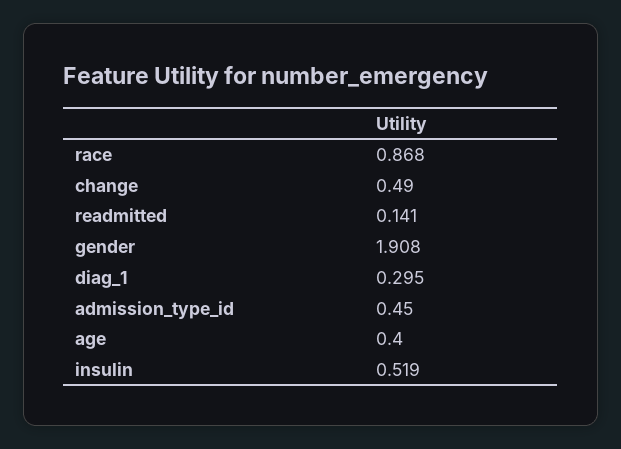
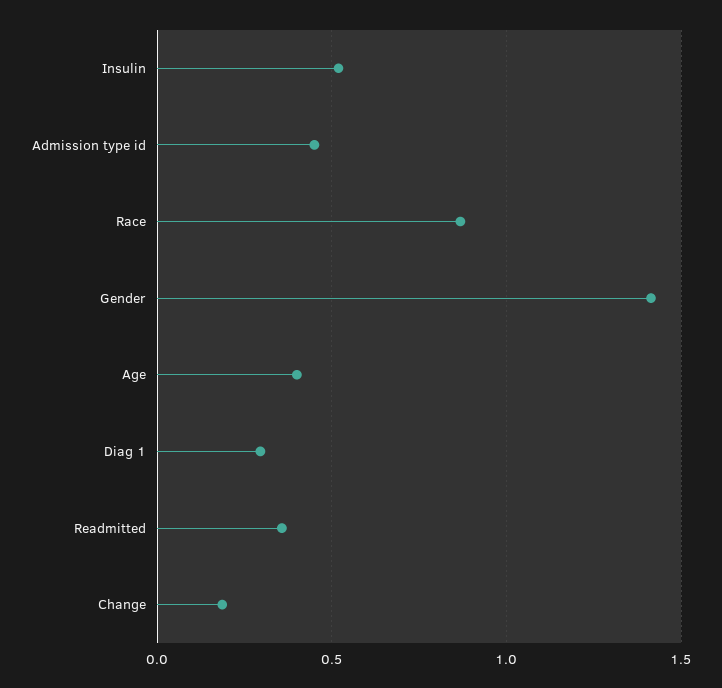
  {
    "race": 0.868,
-   "change": 0.49,
+   "change": 0.2,
-   "readmitted": 0.141,
+   "readmitted": 0.35,
-   "gender": 1.908,
+   "gender": 1.4,
    "diag_1": 0.295,
    "admission_type_id": 0.45,
    "age": 0.4,
    "insulin": 0.519
  }

